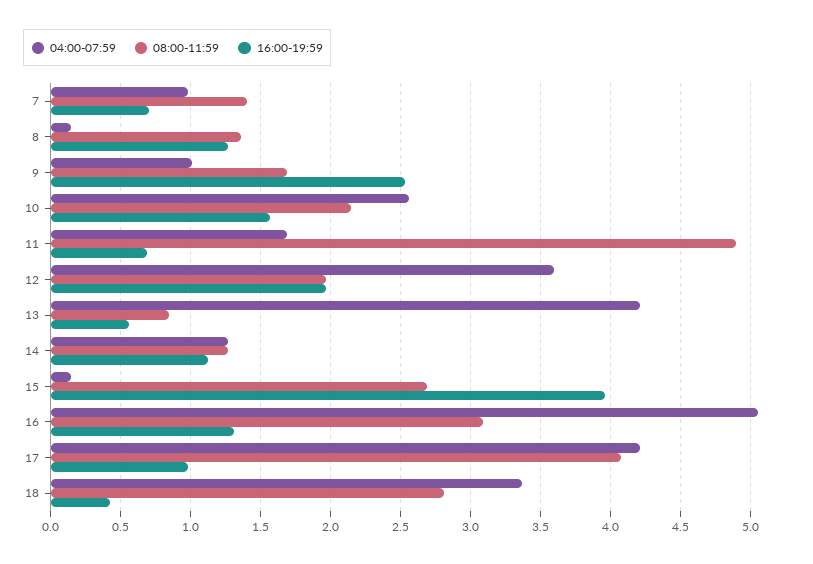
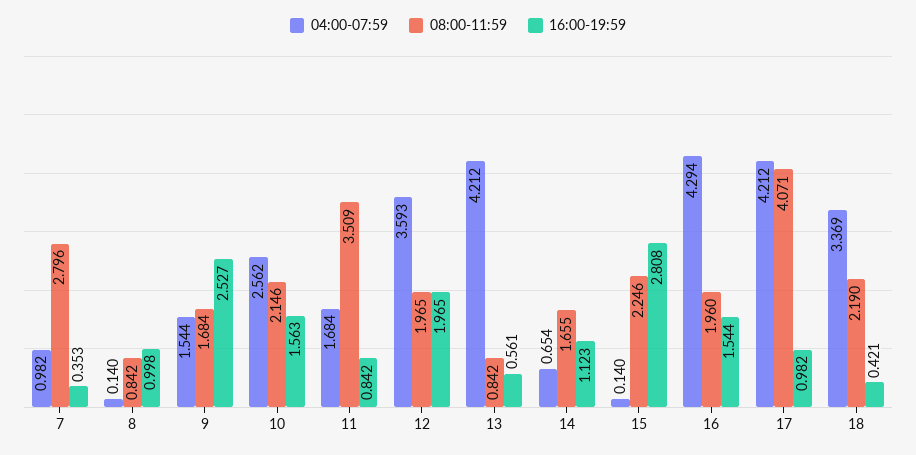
  {
    "04:00-07:59": {
      "7": 0.982,
      "8": 0.14,
-     "9": 1,
+     "9": 1.544,
      "10": 2.562,
      "11": 1.684,
      "12": 3.593,
      "13": 4.212,
-     "14": 1.25,
+     "14": 0.654,
      "15": 0.14,
-     "16": 5.05,
+     "16": 4.294,
      "17": 4.212,
      "18": 3.369
    },
    "08:00-11:59": {
-     "7": 1.4,
+     "7": 2.796,
-     "8": 1.35,
+     "8": 0.842,
      "9": 1.684,
      "10": 2.146,
-     "11": 4.9,
+     "11": 3.509,
      "12": 1.965,
      "13": 0.842,
-     "14": 1.25,
+     "14": 1.655,
-     "15": 2.7,
+     "15": 2.246,
-     "16": 3.1,
+     "16": 1.96,
      "17": 4.071,
-     "18": 2.8
+     "18": 2.19
    },
    "16:00-19:59": {
-     "7": 0.7,
+     "7": 0.353,
-     "8": 1.25,
+     "8": 0.998,
      "9": 2.527,
      "10": 1.563,
-     "11": 0.7,
+     "11": 0.842,
      "12": 1.965,
      "13": 0.561,
      "14": 1.123,
-     "15": 3.95,
+     "15": 2.808,
-     "16": 1.3,
+     "16": 1.544,
      "17": 0.982,
      "18": 0.421
    }
  }

